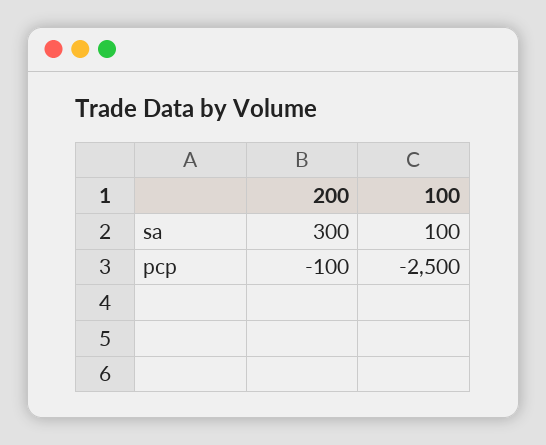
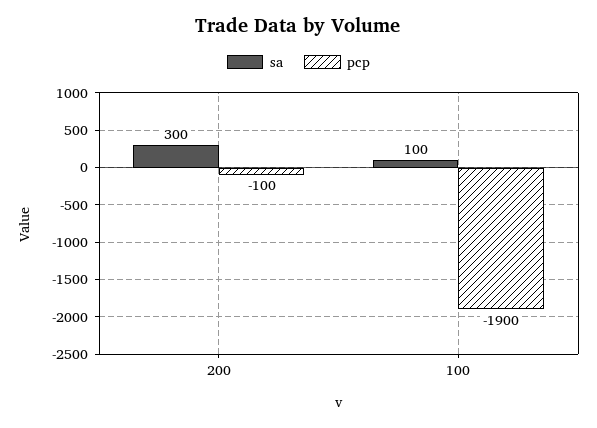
  {
    "sa": {
      "200": 300,
      "100": 100
    },
    "pcp": {
      "200": -100,
-     "100": -2500
+     "100": -1900
    }
  }

